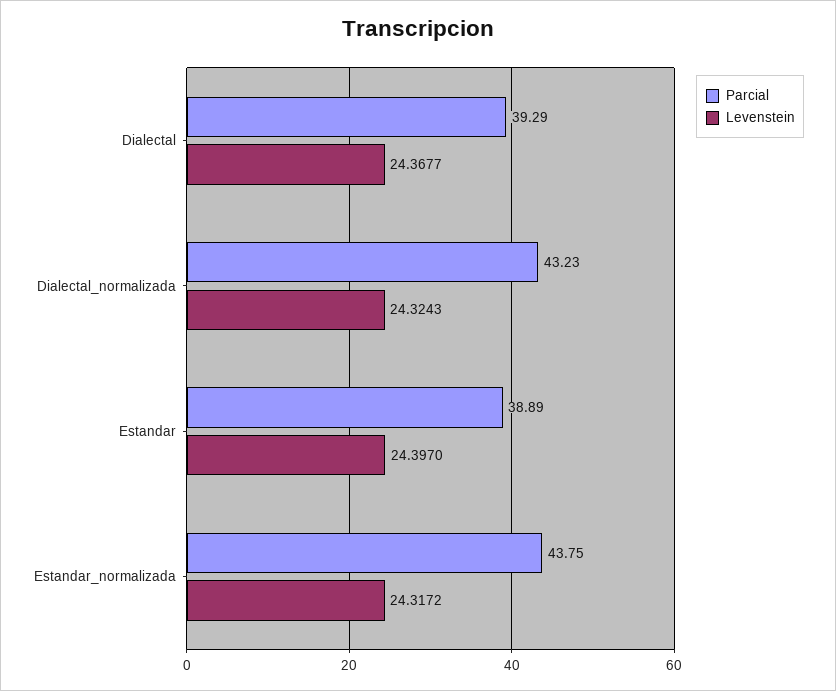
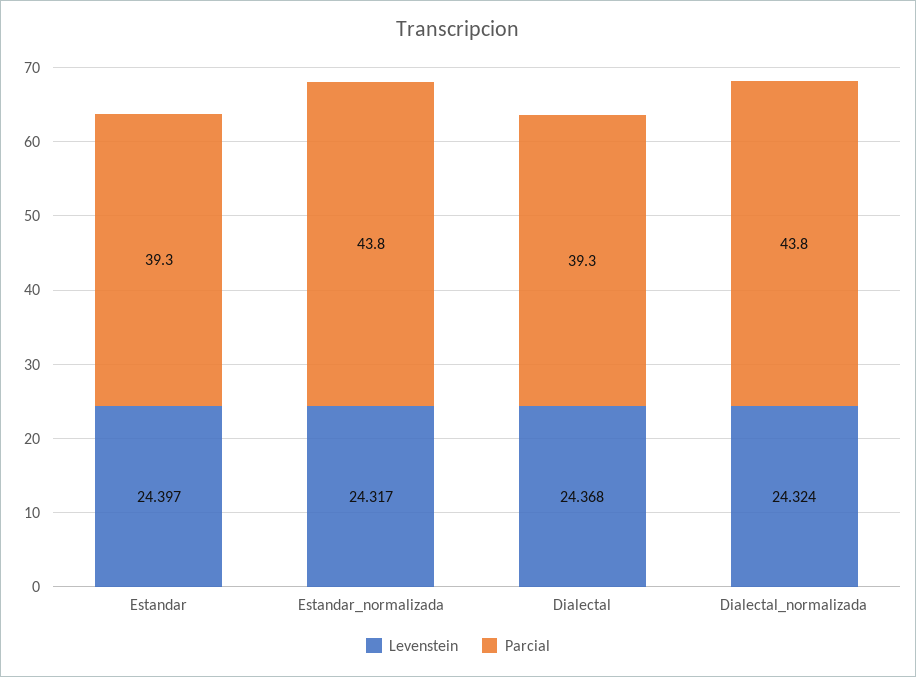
  {
    "Parcial": {
      "Dialectal": 39.29,
-     "Dialectal_normalizada": 43.23,
+     "Dialectal_normalizada": 43.8,
-     "Estandar": 38.89,
+     "Estandar": 39.3,
      "Estandar_normalizada": 43.75
    },
    "Levenstein": {
      "Dialectal": 24.3677,
      "Dialectal_normalizada": 24.3243,
      "Estandar": 24.397,
      "Estandar_normalizada": 24.3172
    }
  }

